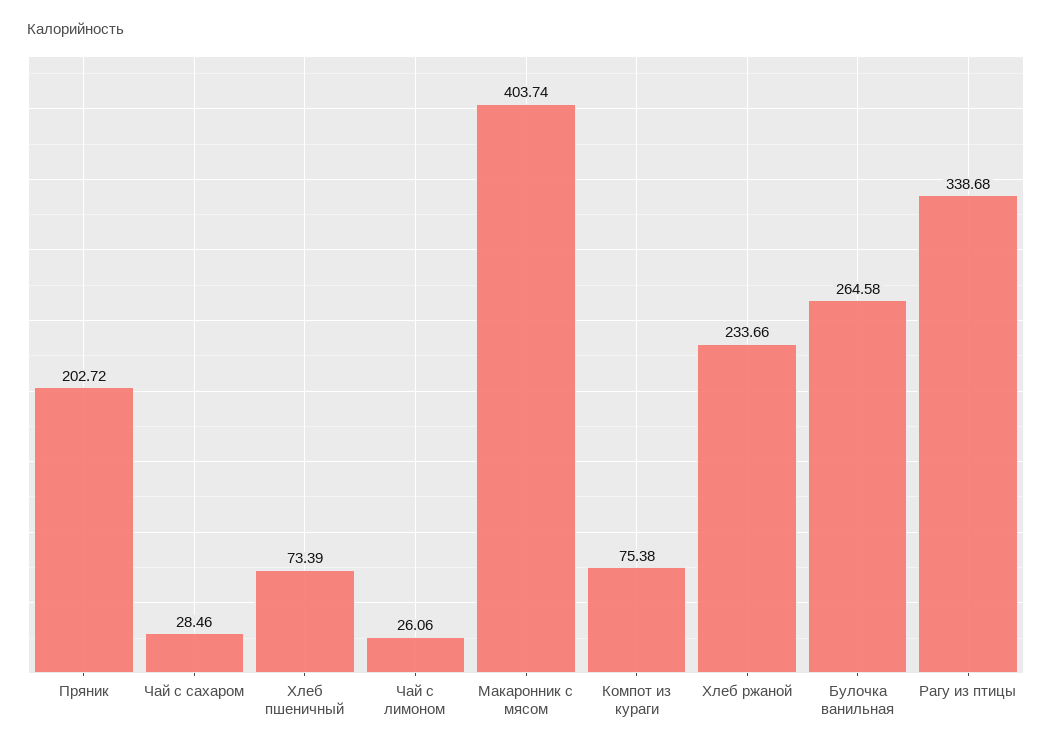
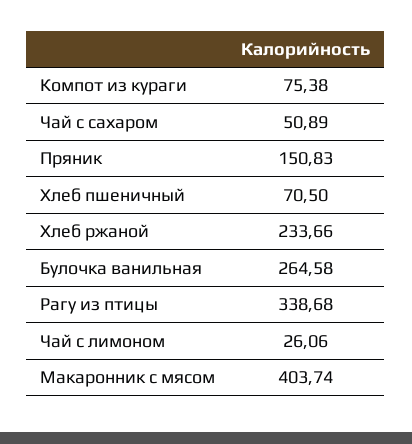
  {
-   "Пряник": 202.72,
+   "Пряник": 150.83,
-   "Чай с сахаром": 28.46,
+   "Чай с сахаром": 50.89,
-   "Хлеб пшеничный": 73.39,
+   "Хлеб пшеничный": 70.5,
    "Чай с лимоном": 26.06,
    "Макаронник с мясом": 403.74,
    "Компот из кураги": 75.38,
    "Хлеб ржаной": 233.66,
    "Булочка ванильная": 264.58,
    "Рагу из птицы": 338.68
  }

